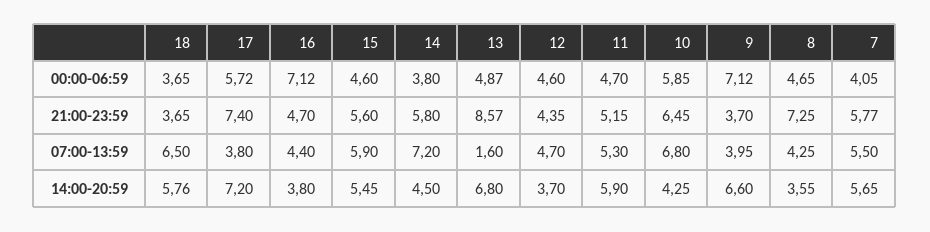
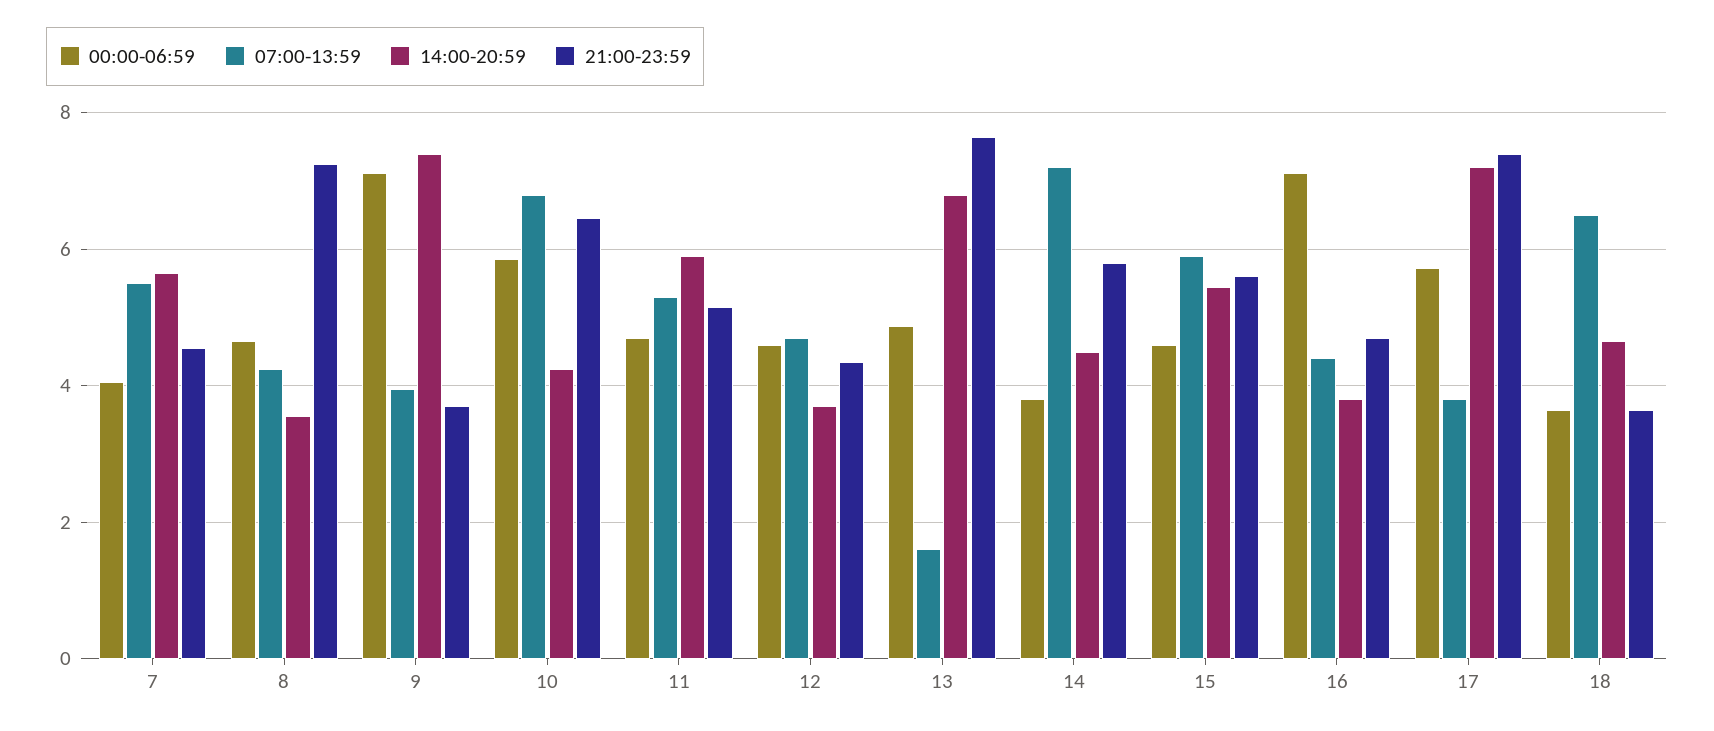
  {
    "00:00-06:59": {
      "18": 3.65,
      "17": 5.72,
      "16": 7.12,
      "15": 4.6,
      "14": 3.8,
      "13": 4.87,
      "12": 4.6,
      "11": 4.7,
      "10": 5.85,
      "9": 7.12,
      "8": 4.65,
      "7": 4.05
    },
    "21:00-23:59": {
      "18": 3.65,
      "17": 7.4,
      "16": 4.7,
      "15": 5.6,
      "14": 5.8,
-     "13": 8.57,
+     "13": 7.6,
      "12": 4.35,
      "11": 5.15,
      "10": 6.45,
      "9": 3.7,
      "8": 7.25,
-     "7": 5.77
+     "7": 4.6
    },
    "07:00-13:59": {
      "18": 6.5,
      "17": 3.8,
      "16": 4.4,
      "15": 5.9,
      "14": 7.2,
      "13": 1.6,
      "12": 4.7,
      "11": 5.3,
      "10": 6.8,
      "9": 3.95,
      "8": 4.25,
      "7": 5.5
    },
    "14:00-20:59": {
-     "18": 5.76,
+     "18": 4.6,
      "17": 7.2,
      "16": 3.8,
      "15": 5.45,
      "14": 4.5,
      "13": 6.8,
      "12": 3.7,
      "11": 5.9,
      "10": 4.25,
-     "9": 6.6,
+     "9": 7.4,
      "8": 3.55,
      "7": 5.65
    }
  }

